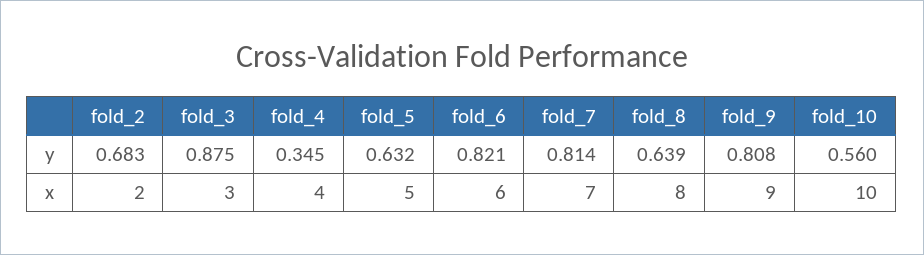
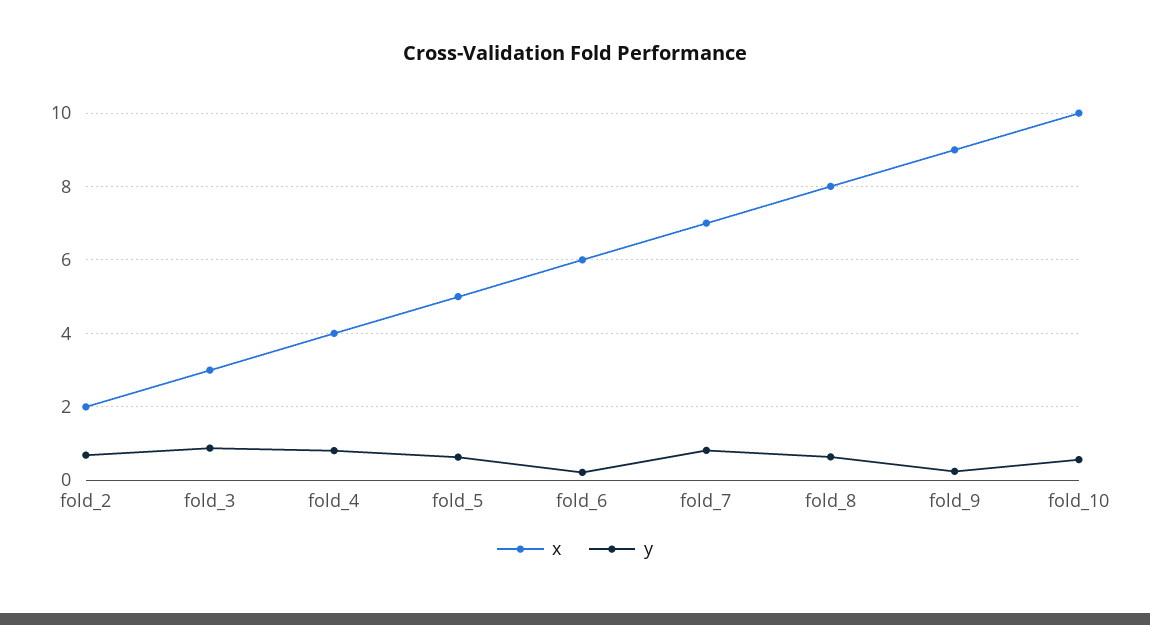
  {
    "y": {
      "fold_2": 0.683,
      "fold_3": 0.875,
-     "fold_4": 0.345,
+     "fold_4": 0.8,
      "fold_5": 0.632,
-     "fold_6": 0.821,
+     "fold_6": 0.2,
      "fold_7": 0.814,
      "fold_8": 0.639,
-     "fold_9": 0.808,
+     "fold_9": 0.2,
      "fold_10": 0.56
    },
    "x": {
      "fold_2": 2,
      "fold_3": 3,
      "fold_4": 4,
      "fold_5": 5,
      "fold_6": 6,
      "fold_7": 7,
      "fold_8": 8,
      "fold_9": 9,
      "fold_10": 10
    }
  }

